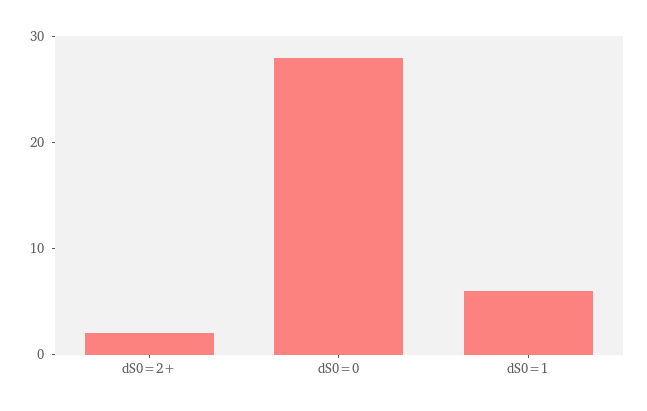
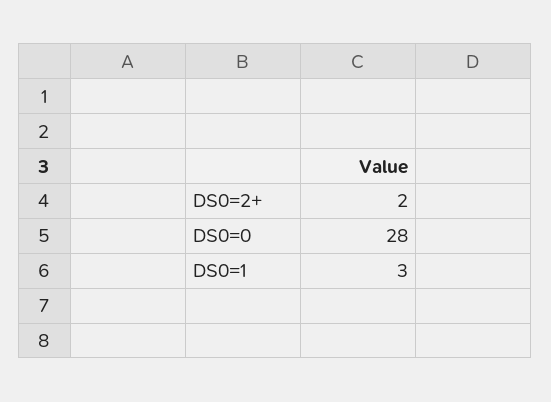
  {
    "dS0=2+": 2,
    "dS0=0": 28,
-   "dS0=1": 6
+   "dS0=1": 3
  }

